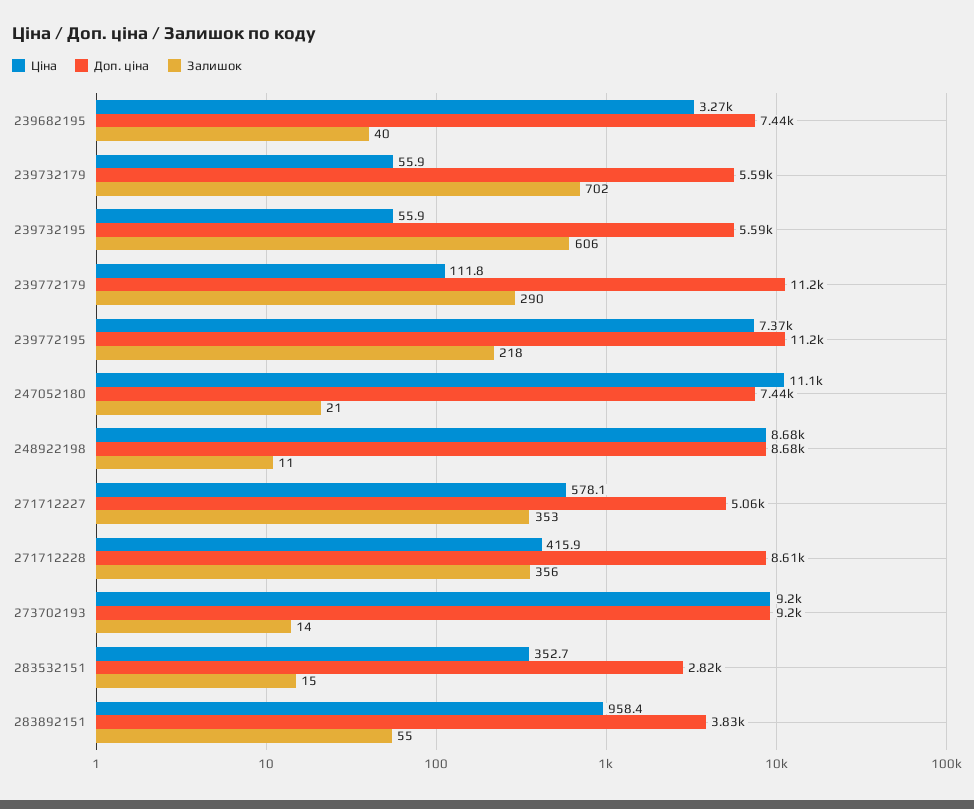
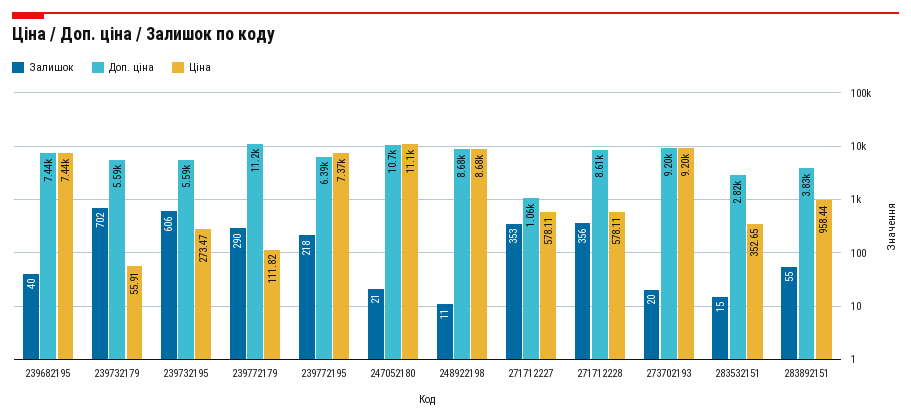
  {
    "Ціна": {
-     "239682195": 3270,
+     "239682195": 7440,
      "239732179": 55.91,
-     "239732195": 55.9,
+     "239732195": 273.47,
      "239772179": 111.82,
      "239772195": 7370,
      "247052180": 11100,
      "248922198": 8680,
      "271712227": 578.11,
-     "271712228": 415.9,
+     "271712228": 578.11,
      "273702193": 9200,
      "283532151": 352.65,
      "283892151": 958.44
    },
    "Доп. ціна": {
      "239682195": 7440,
      "239732179": 5590,
      "239732195": 5590,
      "239772179": 11200,
-     "239772195": 11200,
+     "239772195": 6390,
-     "247052180": 7440,
+     "247052180": 10700,
      "248922198": 8680,
-     "271712227": 5060,
+     "271712227": 1060,
      "271712228": 8610,
      "273702193": 9200,
      "283532151": 2820,
      "283892151": 3830
    },
    "Залишок": {
      "239682195": 40,
      "239732179": 702,
      "239732195": 606,
      "239772179": 290,
      "239772195": 218,
      "247052180": 21,
      "248922198": 11,
      "271712227": 353,
      "271712228": 356,
-     "273702193": 14,
+     "273702193": 20,
      "283532151": 15,
      "283892151": 55
    }
  }

